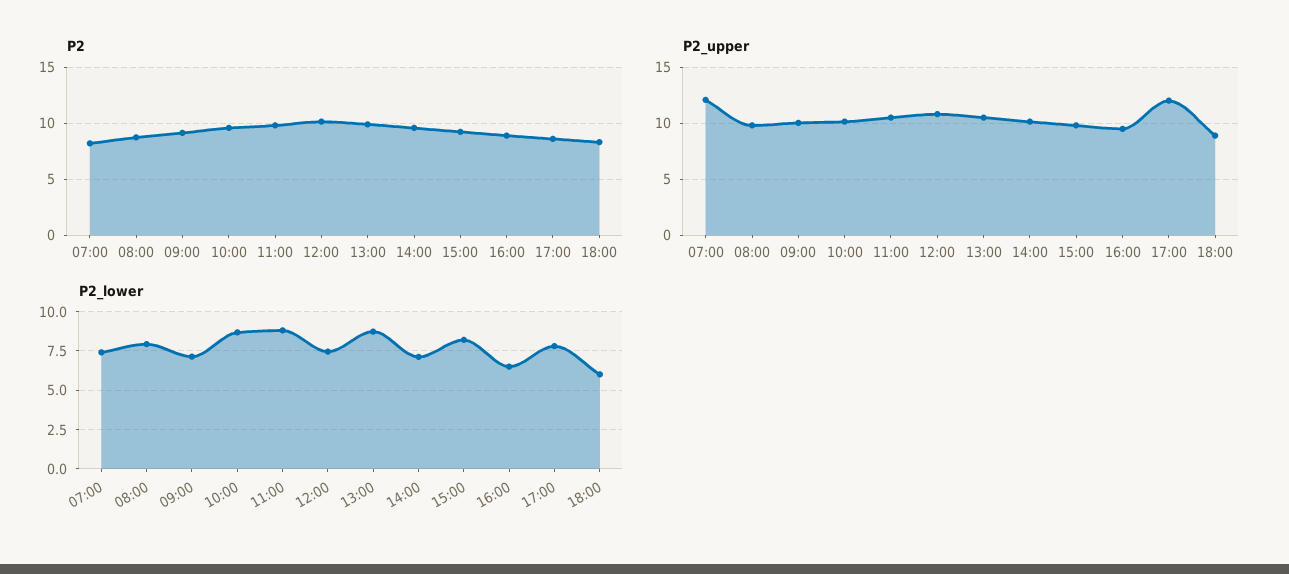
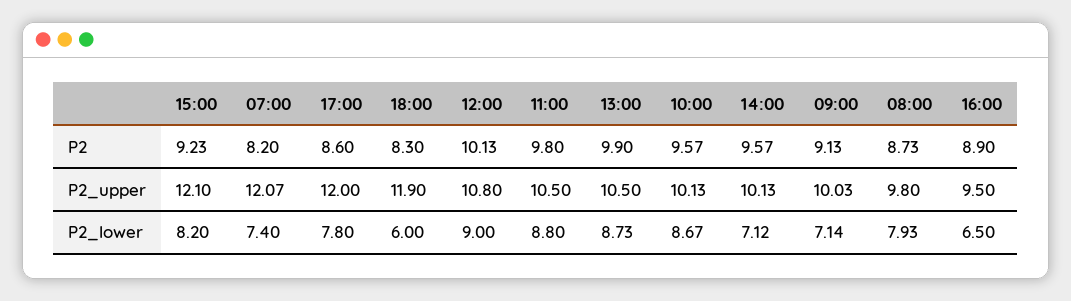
  {
    "P2": {
      "07:00": 8.2,
      "08:00": 8.73,
      "09:00": 9.13,
      "10:00": 9.57,
      "11:00": 9.8,
      "12:00": 10.13,
      "13:00": 9.9,
      "14:00": 9.57,
      "15:00": 9.23,
      "16:00": 8.9,
      "17:00": 8.6,
      "18:00": 8.3
    },
    "P2_upper": {
      "07:00": 12.07,
      "08:00": 9.8,
      "09:00": 10.03,
      "10:00": 10.13,
      "11:00": 10.5,
      "12:00": 10.8,
      "13:00": 10.5,
      "14:00": 10.13,
-     "15:00": 10,
+     "15:00": 12.1,
      "16:00": 9.5,
      "17:00": 12,
-     "18:00": 9
+     "18:00": 11.9
    },
    "P2_lower": {
      "07:00": 7.4,
      "08:00": 7.93,
      "09:00": 7.14,
      "10:00": 8.67,
      "11:00": 8.8,
-     "12:00": 7.5,
+     "12:00": 9,
      "13:00": 8.73,
      "14:00": 7.12,
      "15:00": 8.2,
      "16:00": 6.5,
      "17:00": 7.8,
      "18:00": 6
    }
  }

